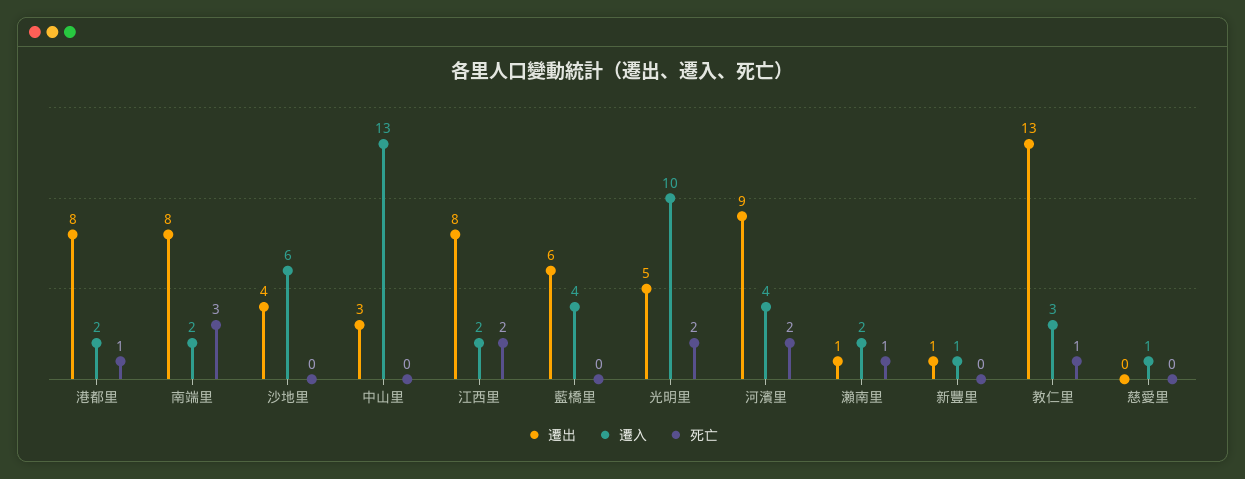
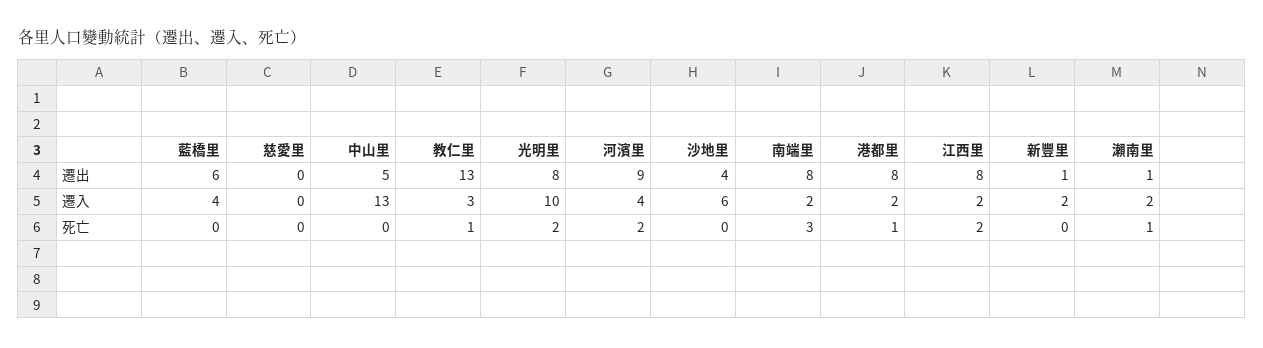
  {
    "遷出": {
      "港都里": 8,
      "南端里": 8,
      "沙地里": 4,
-     "中山里": 3,
+     "中山里": 5,
      "江西里": 8,
      "藍橋里": 6,
-     "光明里": 5,
+     "光明里": 8,
      "河濱里": 9,
      "瀨南里": 1,
      "新豐里": 1,
      "教仁里": 13,
      "慈愛里": 0
    },
    "遷入": {
      "港都里": 2,
      "南端里": 2,
      "沙地里": 6,
      "中山里": 13,
      "江西里": 2,
      "藍橋里": 4,
      "光明里": 10,
      "河濱里": 4,
      "瀨南里": 2,
-     "新豐里": 1,
+     "新豐里": 2,
      "教仁里": 3,
-     "慈愛里": 1
+     "慈愛里": 0
    },
    "死亡": {
      "港都里": 1,
      "南端里": 3,
      "沙地里": 0,
      "中山里": 0,
      "江西里": 2,
      "藍橋里": 0,
      "光明里": 2,
      "河濱里": 2,
      "瀨南里": 1,
      "新豐里": 0,
      "教仁里": 1,
      "慈愛里": 0
    }
  }

